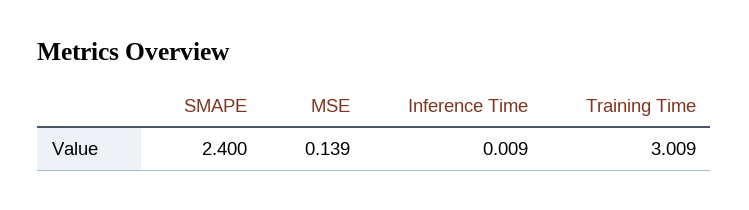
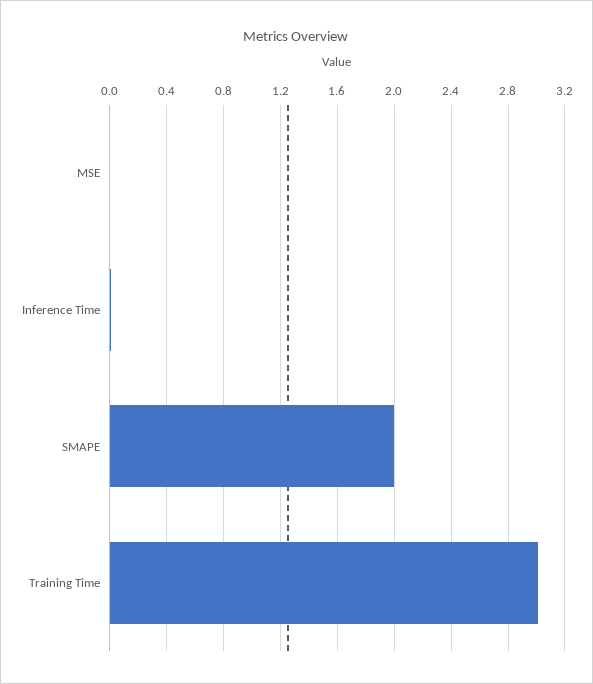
  {
-   "SMAPE": 2.4,
+   "SMAPE": 2,
-   "MSE": 0.139,
+   "MSE": 0,
    "Inference Time": 0.009,
    "Training Time": 3.009
  }

